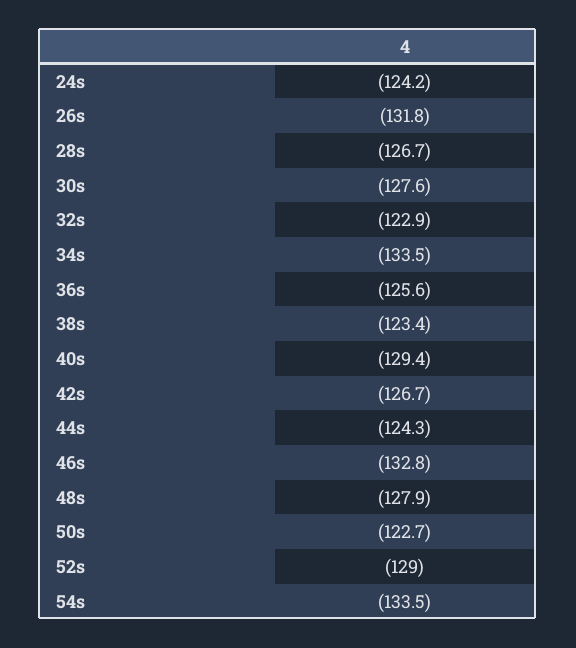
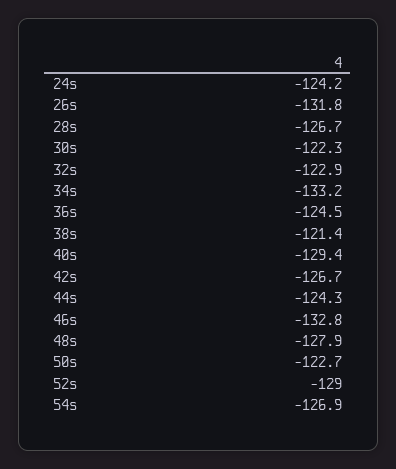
  {
    "24s": -124.2,
    "26s": -131.8,
    "28s": -126.7,
-   "30s": -127.6,
+   "30s": -122.3,
    "32s": -122.9,
-   "34s": -133.5,
+   "34s": -133.2,
-   "36s": -125.6,
+   "36s": -124.5,
-   "38s": -123.4,
+   "38s": -121.4,
    "40s": -129.4,
    "42s": -126.7,
    "44s": -124.3,
    "46s": -132.8,
    "48s": -127.9,
    "50s": -122.7,
    "52s": -129,
-   "54s": -133.5
+   "54s": -126.9
  }

